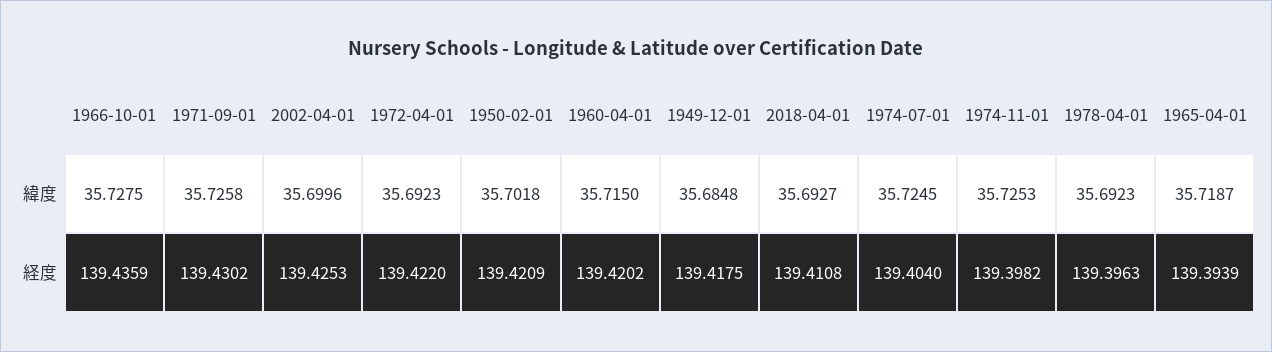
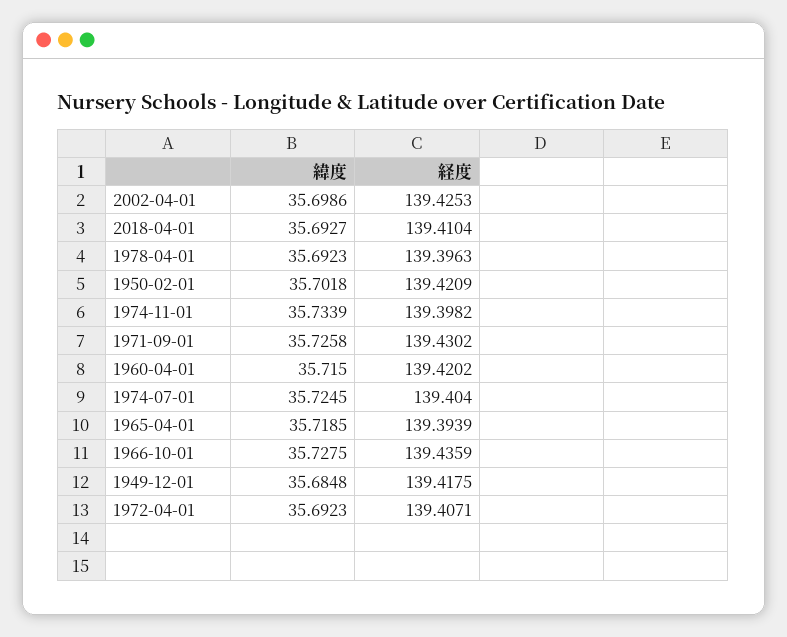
  {
    "1966-10-01": {
      "緯度": 35.7275,
      "経度": 139.4359
    },
    "1971-09-01": {
      "緯度": 35.7258,
      "経度": 139.4302
    },
    "2002-04-01": {
-     "緯度": 35.6996,
+     "緯度": 35.6986,
      "経度": 139.4253
    },
    "1972-04-01": {
      "緯度": 35.6923,
-     "経度": 139.422
+     "経度": 139.4071
    },
    "1950-02-01": {
      "緯度": 35.7018,
      "経度": 139.4209
    },
    "1960-04-01": {
      "緯度": 35.715,
      "経度": 139.4202
    },
    "1949-12-01": {
      "緯度": 35.6848,
      "経度": 139.4175
    },
    "2018-04-01": {
      "緯度": 35.6927,
-     "経度": 139.4108
+     "経度": 139.4104
    },
    "1974-07-01": {
      "緯度": 35.7245,
      "経度": 139.404
    },
    "1974-11-01": {
-     "緯度": 35.7253,
+     "緯度": 35.7339,
      "経度": 139.3982
    },
    "1978-04-01": {
      "緯度": 35.6923,
      "経度": 139.3963
    },
    "1965-04-01": {
-     "緯度": 35.7187,
+     "緯度": 35.7185,
      "経度": 139.3939
    }
  }

